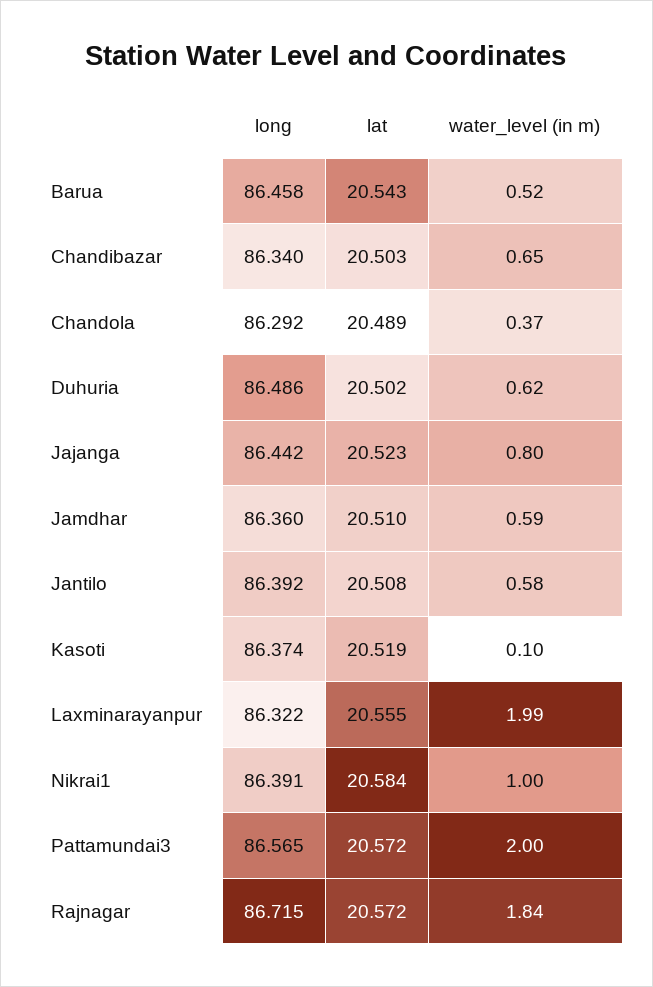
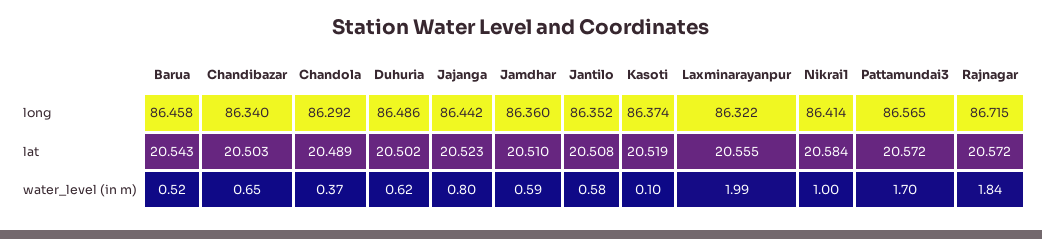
  {
    "long": {
      "Barua": 86.458,
      "Chandibazar": 86.34,
      "Chandola": 86.292,
      "Duhuria": 86.486,
      "Jajanga": 86.442,
      "Jamdhar": 86.36,
-     "Jantilo": 86.392,
+     "Jantilo": 86.352,
      "Kasoti": 86.374,
      "Laxminarayanpur": 86.322,
-     "Nikrai1": 86.391,
+     "Nikrai1": 86.414,
      "Pattamundai3": 86.565,
      "Rajnagar": 86.715
    },
    "lat": {
      "Barua": 20.543,
      "Chandibazar": 20.503,
      "Chandola": 20.489,
      "Duhuria": 20.502,
      "Jajanga": 20.523,
      "Jamdhar": 20.51,
      "Jantilo": 20.508,
      "Kasoti": 20.519,
      "Laxminarayanpur": 20.555,
      "Nikrai1": 20.584,
      "Pattamundai3": 20.572,
      "Rajnagar": 20.572
    },
    "water_level (in m)": {
      "Barua": 0.52,
      "Chandibazar": 0.65,
      "Chandola": 0.37,
      "Duhuria": 0.62,
      "Jajanga": 0.8,
      "Jamdhar": 0.59,
      "Jantilo": 0.58,
      "Kasoti": 0.1,
      "Laxminarayanpur": 1.99,
      "Nikrai1": 1,
-     "Pattamundai3": 2,
+     "Pattamundai3": 1.7,
      "Rajnagar": 1.84
    }
  }

